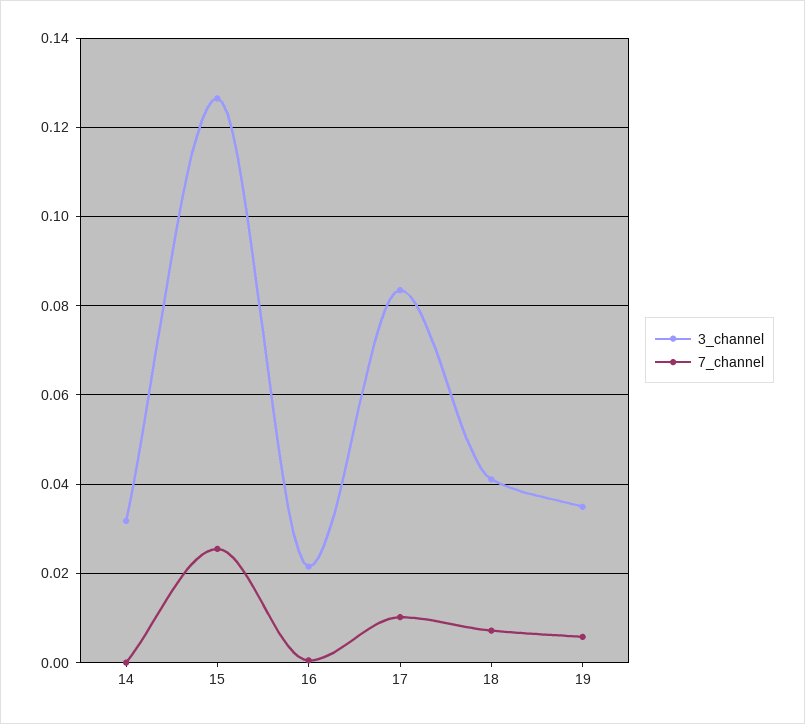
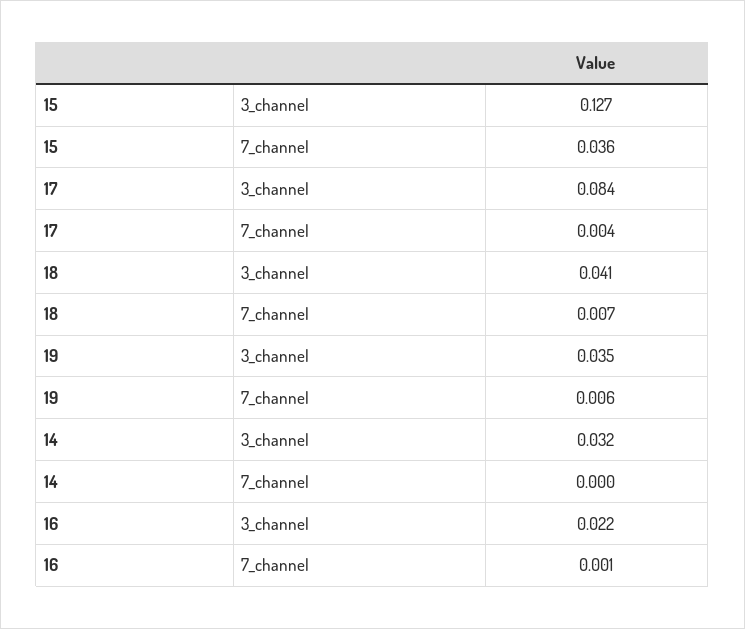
  {
    "3_channel": {
      "14": 0.032,
      "15": 0.127,
      "16": 0.022,
      "17": 0.084,
      "18": 0.041,
      "19": 0.035
    },
    "7_channel": {
      "14": 0,
-     "15": 0.026,
+     "15": 0.036,
      "16": 0.001,
-     "17": 0.01,
+     "17": 0.004,
      "18": 0.007,
      "19": 0.006
    }
  }

